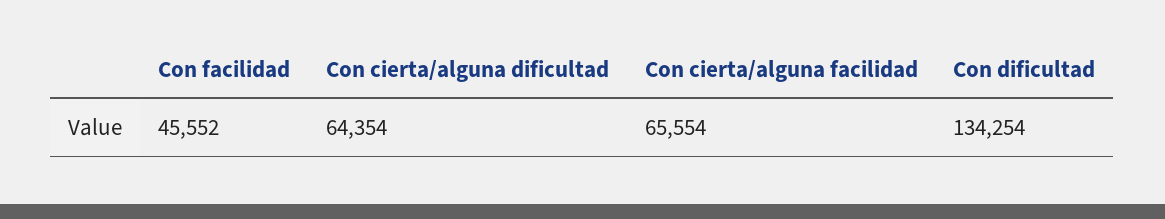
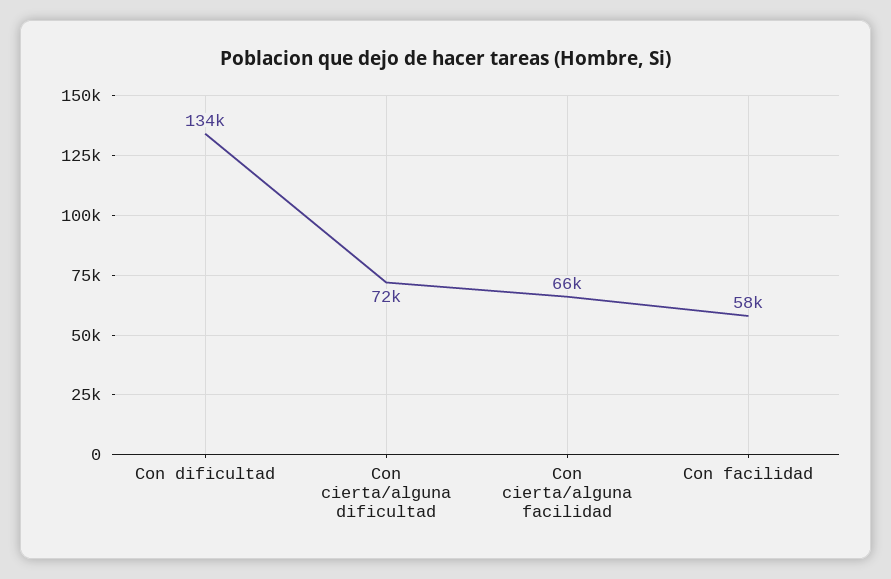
  {
-   "Con facilidad": 45552,
+   "Con facilidad": 58000,
-   "Con cierta/alguna dificultad": 64354,
+   "Con cierta/alguna dificultad": 72000,
    "Con cierta/alguna facilidad": 65554,
    "Con dificultad": 134254
  }

